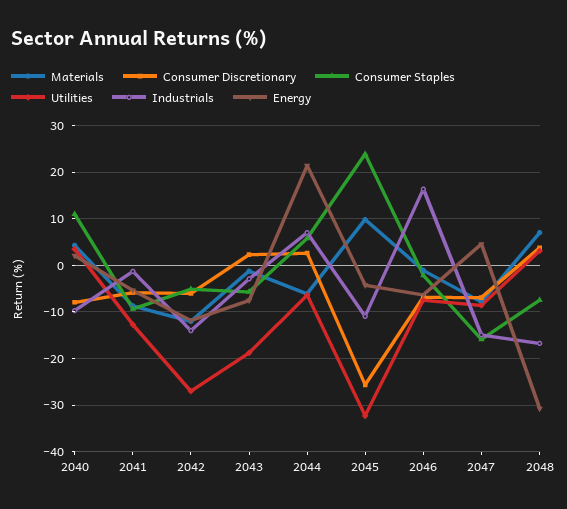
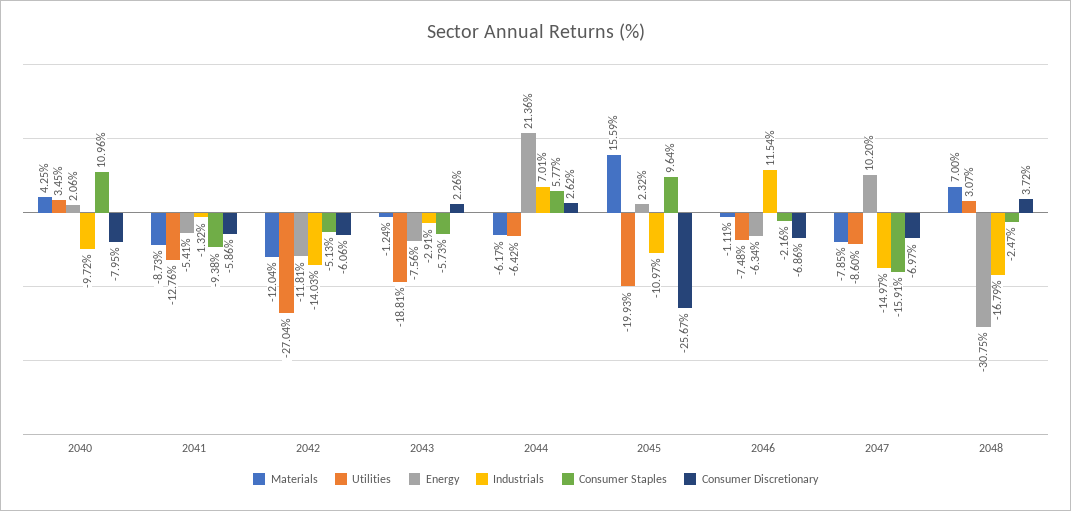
  {
    "Materials": {
      "2040": 4.25,
      "2041": -8.73,
      "2042": -12.04,
      "2043": -1.24,
      "2044": -6.17,
-     "2045": 10,
+     "2045": 15.59,
      "2046": -1.11,
      "2047": -7.85,
      "2048": 7
    },
    "Consumer Discretionary": {
      "2040": -7.95,
      "2041": -5.86,
      "2042": -6.06,
      "2043": 2.26,
      "2044": 2.62,
      "2045": -25.67,
      "2046": -6.86,
      "2047": -6.97,
      "2048": 3.72
    },
    "Consumer Staples": {
      "2040": 10.96,
      "2041": -9.38,
      "2042": -5.13,
      "2043": -5.73,
      "2044": 5.77,
-     "2045": 24,
+     "2045": 9.64,
      "2046": -2.16,
      "2047": -15.91,
-     "2048": -8
+     "2048": -2.47
    },
    "Utilities": {
      "2040": 3.45,
      "2041": -12.76,
      "2042": -27.04,
      "2043": -18.81,
      "2044": -6.42,
-     "2045": -32,
+     "2045": -19.93,
      "2046": -7.48,
      "2047": -8.6,
      "2048": 3.07
    },
    "Industrials": {
      "2040": -9.72,
      "2041": -1.32,
      "2042": -14.03,
      "2043": -2.91,
      "2044": 7.01,
      "2045": -10.97,
-     "2046": 16,
+     "2046": 11.54,
      "2047": -14.97,
      "2048": -16.79
    },
    "Energy": {
      "2040": 2.06,
      "2041": -5.41,
      "2042": -11.81,
      "2043": -7.56,
      "2044": 21.36,
-     "2045": -4,
+     "2045": 2.32,
      "2046": -6.34,
-     "2047": 4,
+     "2047": 10.2,
      "2048": -30.75
    }
  }

